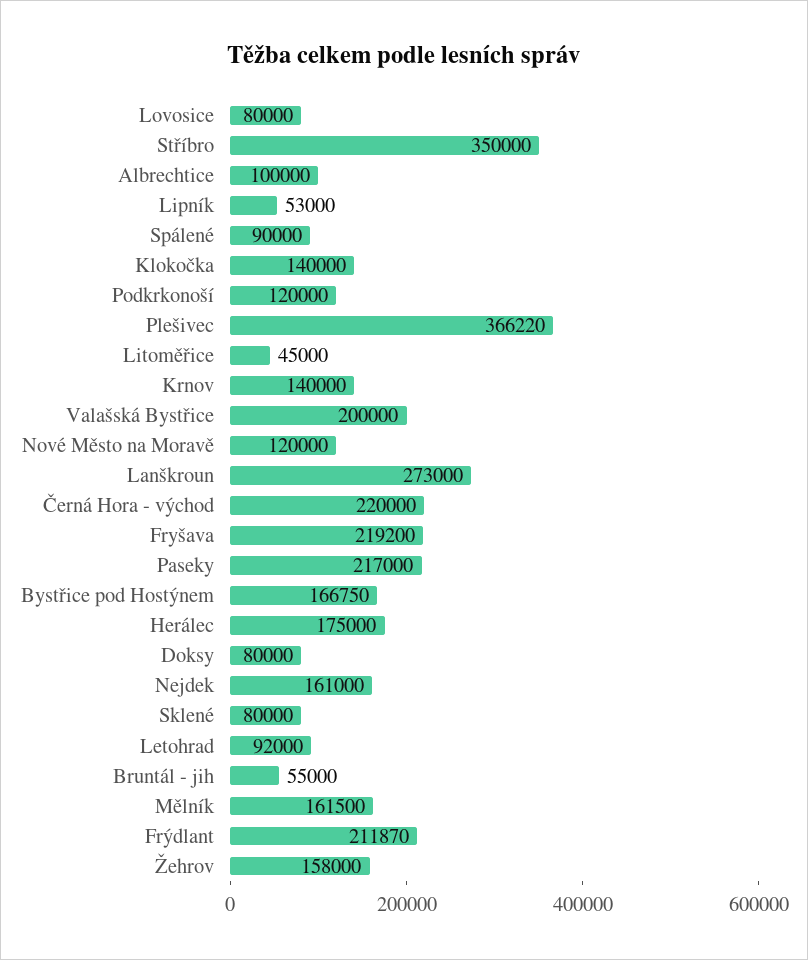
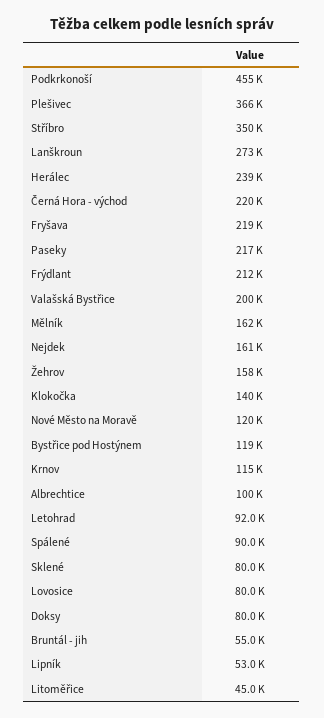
  {
    "Lovosice": 80000,
    "Stříbro": 350000,
    "Albrechtice": 100000,
    "Lipník": 53000,
    "Spálené": 90000,
    "Klokočka": 140000,
-   "Podkrkonoší": 120000,
+   "Podkrkonoší": 455000,
    "Plešivec": 366220,
    "Litoměřice": 45000,
-   "Krnov": 140000,
+   "Krnov": 115000,
    "Valašská Bystřice": 200000,
    "Nové Město na Moravě": 120000,
    "Lanškroun": 273000,
    "Černá Hora - východ": 220000,
    "Fryšava": 219200,
    "Paseky": 217000,
-   "Bystřice pod Hostýnem": 166750,
+   "Bystřice pod Hostýnem": 119000,
-   "Herálec": 175000,
+   "Herálec": 239000,
    "Doksy": 80000,
    "Nejdek": 161000,
    "Sklené": 80000,
    "Letohrad": 92000,
    "Bruntál - jih": 55000,
    "Mělník": 161500,
    "Frýdlant": 211870,
    "Žehrov": 158000
  }

